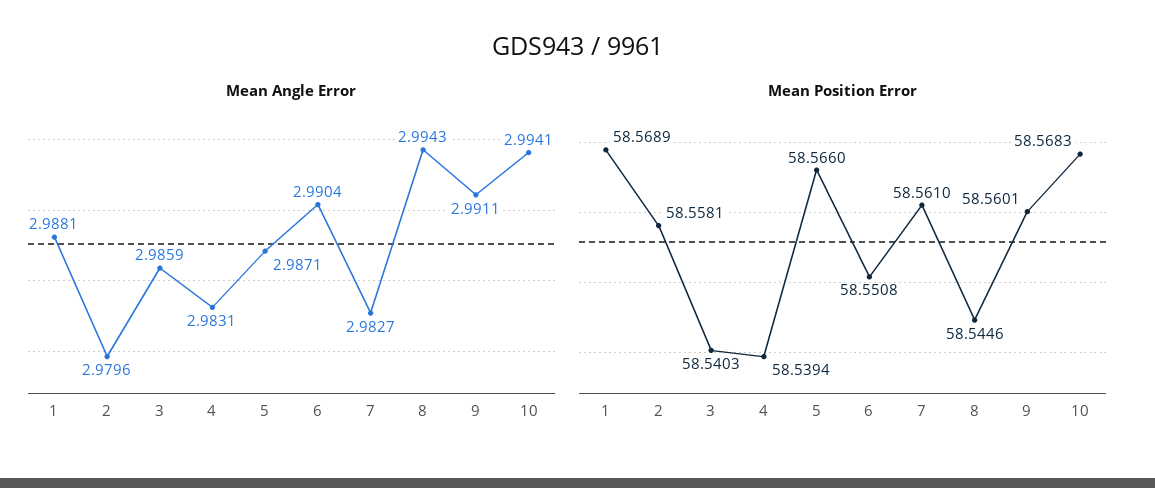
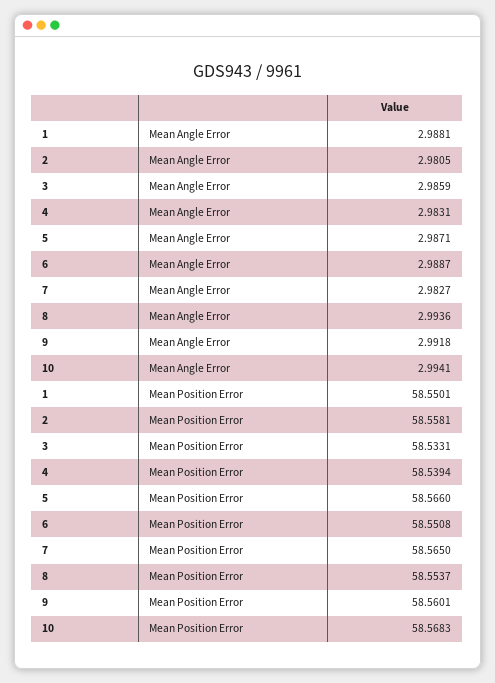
  {
    "Mean Angle Error": {
      "1": 2.9881,
-     "2": 2.9796,
+     "2": 2.9805,
      "3": 2.9859,
      "4": 2.9831,
      "5": 2.9871,
-     "6": 2.9904,
+     "6": 2.9887,
      "7": 2.9827,
-     "8": 2.9943,
+     "8": 2.9936,
-     "9": 2.9911,
+     "9": 2.9918,
      "10": 2.9941
    },
    "Mean Position Error": {
-     "1": 58.5689,
+     "1": 58.5501,
      "2": 58.5581,
-     "3": 58.5403,
+     "3": 58.5331,
      "4": 58.5394,
      "5": 58.566,
      "6": 58.5508,
-     "7": 58.561,
+     "7": 58.565,
-     "8": 58.5446,
+     "8": 58.5537,
      "9": 58.5601,
      "10": 58.5683
    }
  }

